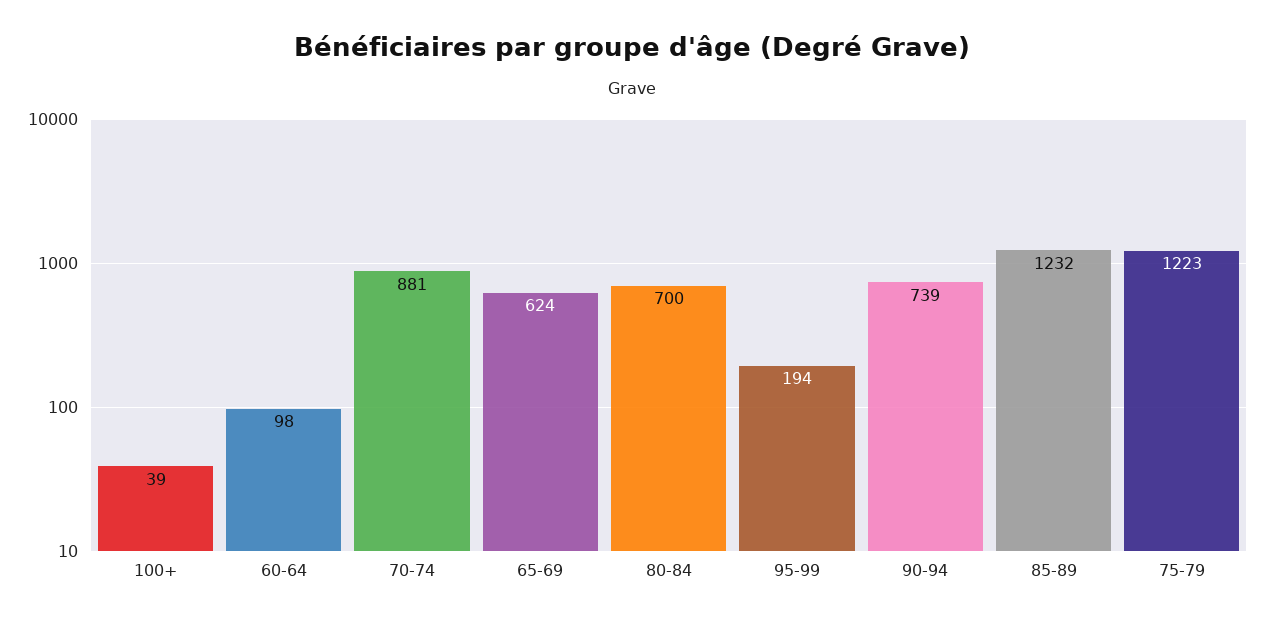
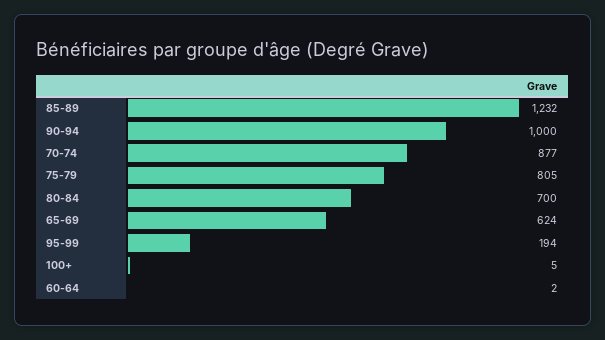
  {
-   "100+": 39,
+   "100+": 5,
-   "60-64": 98,
+   "60-64": 2,
-   "70-74": 881,
+   "70-74": 877,
    "65-69": 624,
    "80-84": 700,
    "95-99": 194,
-   "90-94": 739,
+   "90-94": 1000,
    "85-89": 1232,
-   "75-79": 1223
+   "75-79": 805
  }

